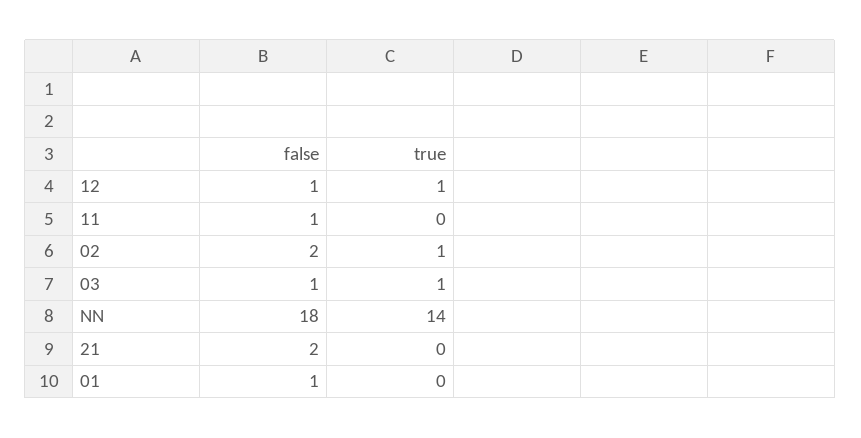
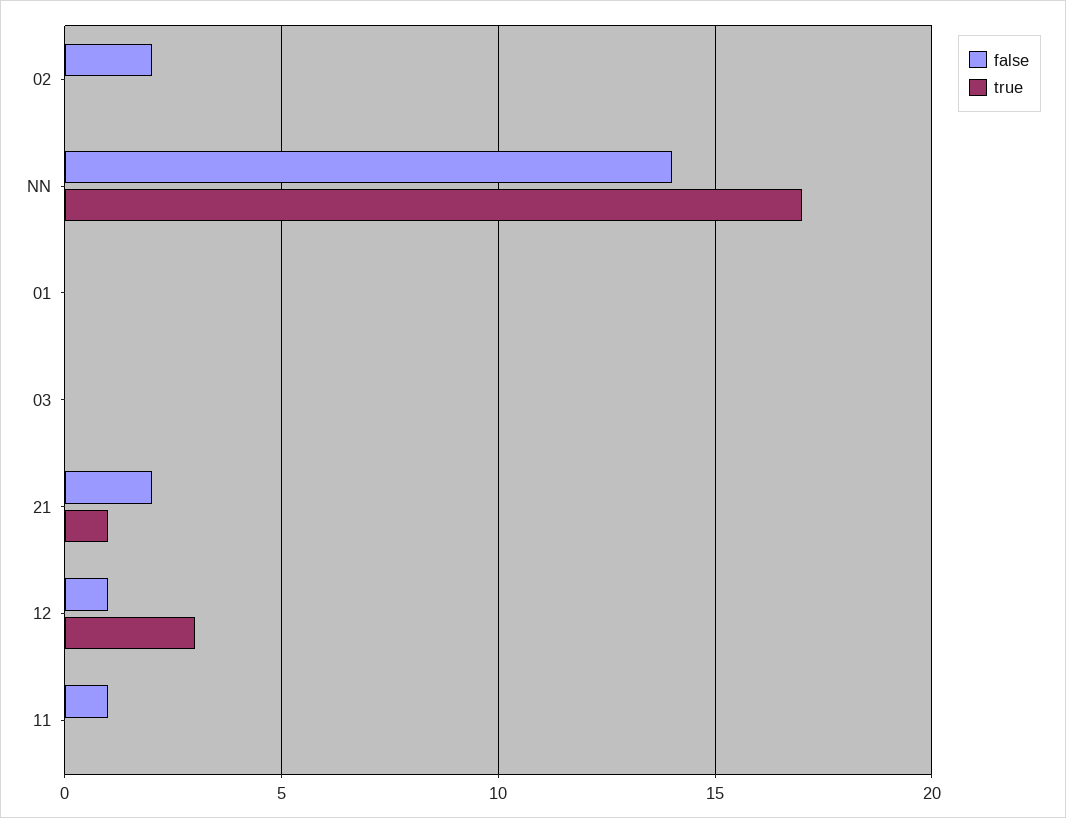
  {
    "false": {
      "12": 1,
      "11": 1,
      "02": 2,
-     "03": 1,
+     "03": 0,
-     "NN": 18,
+     "NN": 14,
      "21": 2,
-     "01": 1
+     "01": 0
    },
    "true": {
-     "12": 1,
+     "12": 3,
      "11": 0,
-     "02": 1,
+     "02": 0,
-     "03": 1,
+     "03": 0,
-     "NN": 14,
+     "NN": 17,
-     "21": 0,
+     "21": 1,
      "01": 0
    }
  }

